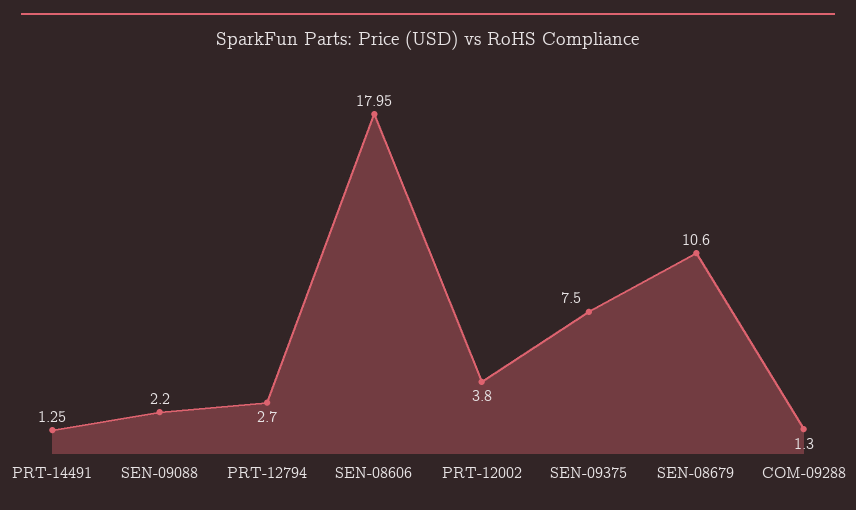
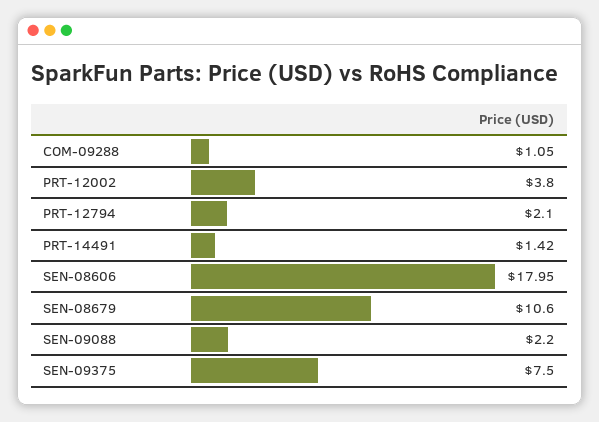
  {
-   "PRT-14491": 1.25,
+   "PRT-14491": 1.42,
    "SEN-09088": 2.2,
-   "PRT-12794": 2.7,
+   "PRT-12794": 2.1,
    "SEN-08606": 17.95,
    "PRT-12002": 3.8,
    "SEN-09375": 7.5,
    "SEN-08679": 10.6,
-   "COM-09288": 1.3
+   "COM-09288": 1.05
  }

